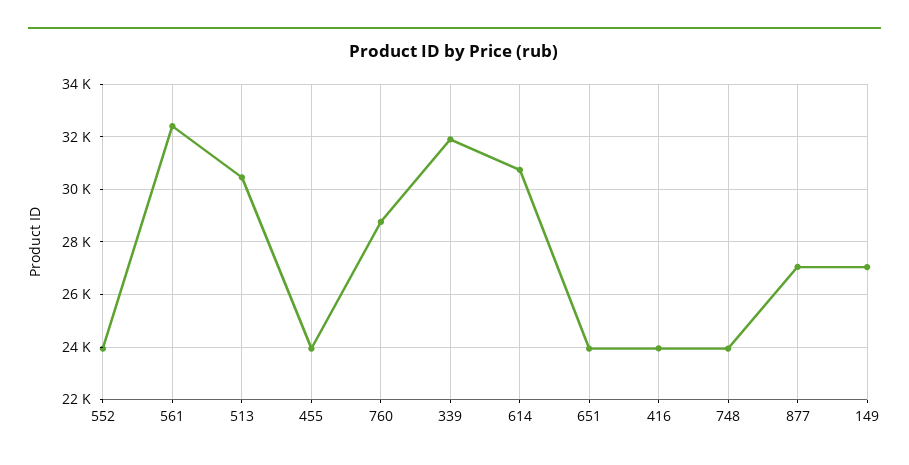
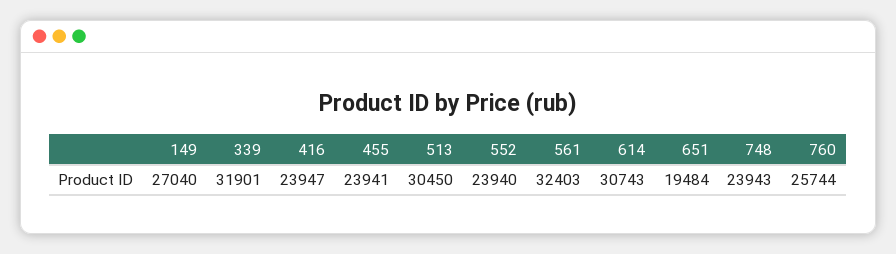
  {
    "552": 23940,
    "561": 32403,
    "513": 30450,
    "455": 23941,
-   "760": 28750,
+   "760": 25744,
    "339": 31901,
    "614": 30743,
-   "651": 24000,
+   "651": 19484,
    "416": 23947,
    "748": 23943,
-   "877": 27000,
    "149": 27040
  }

